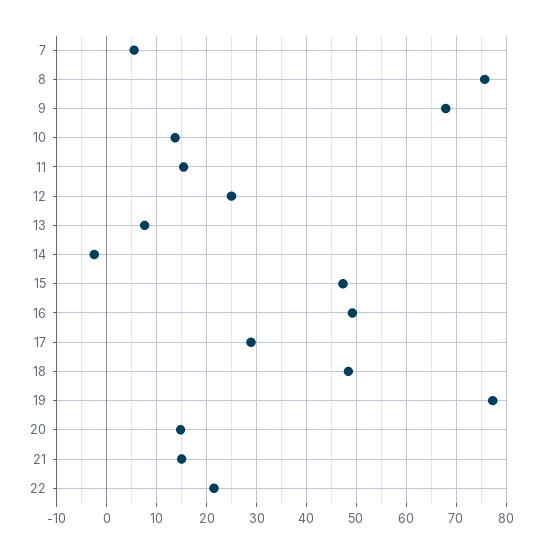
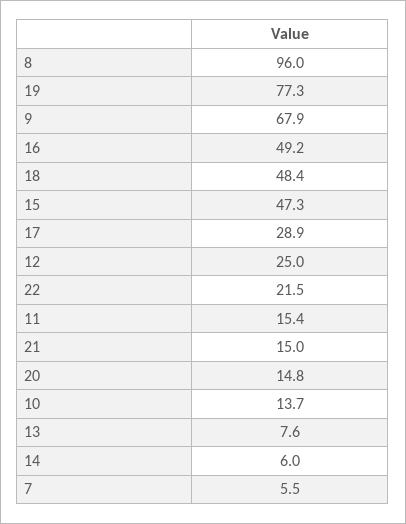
  {
    "7": 5.5,
-   "8": 76,
+   "8": 96,
    "9": 67.9,
    "10": 13.7,
    "11": 15.4,
    "12": 25,
    "13": 7.6,
-   "14": -2,
+   "14": 6,
    "15": 47.3,
    "16": 49.2,
    "17": 28.9,
    "18": 48.4,
    "19": 77.3,
    "20": 14.8,
    "21": 15,
    "22": 21.5
  }

